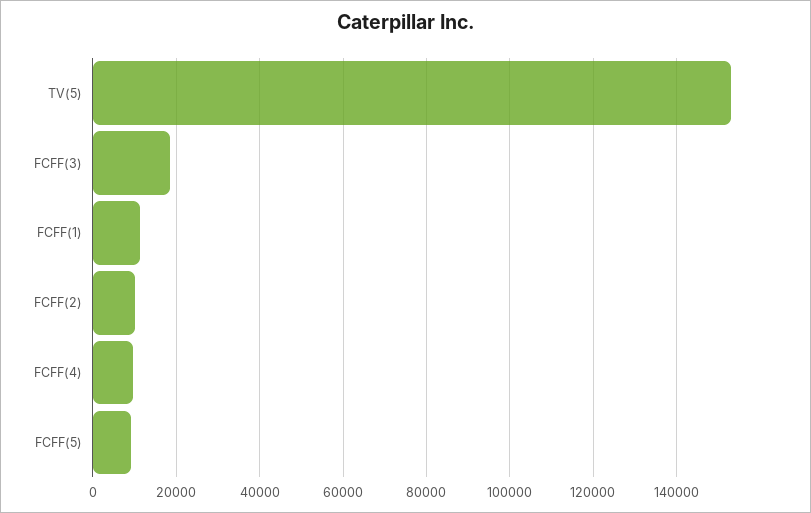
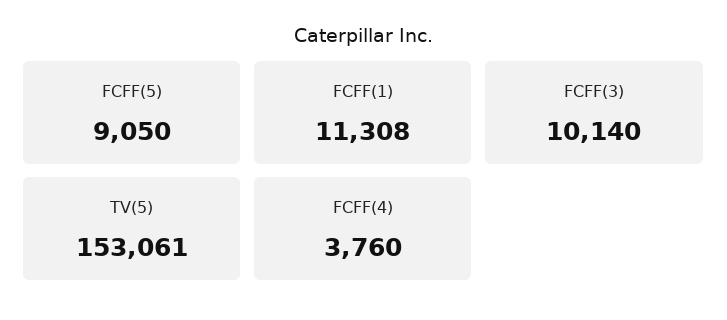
  {
    "TV(5)": 153061,
-   "FCFF(3)": 18000,
+   "FCFF(3)": 10140,
    "FCFF(1)": 11308,
-   "FCFF(2)": 10000,
-   "FCFF(4)": 10000,
+   "FCFF(4)": 3760,
    "FCFF(5)": 9050
  }

